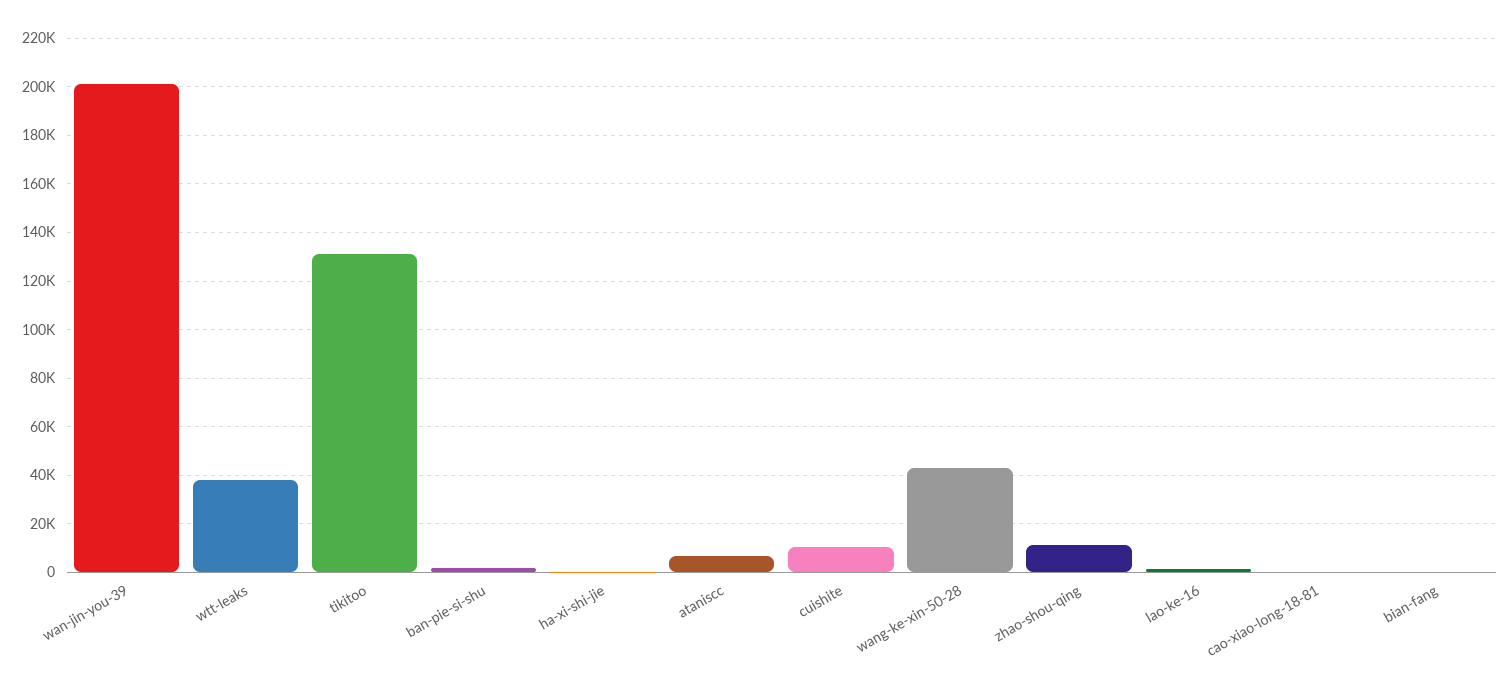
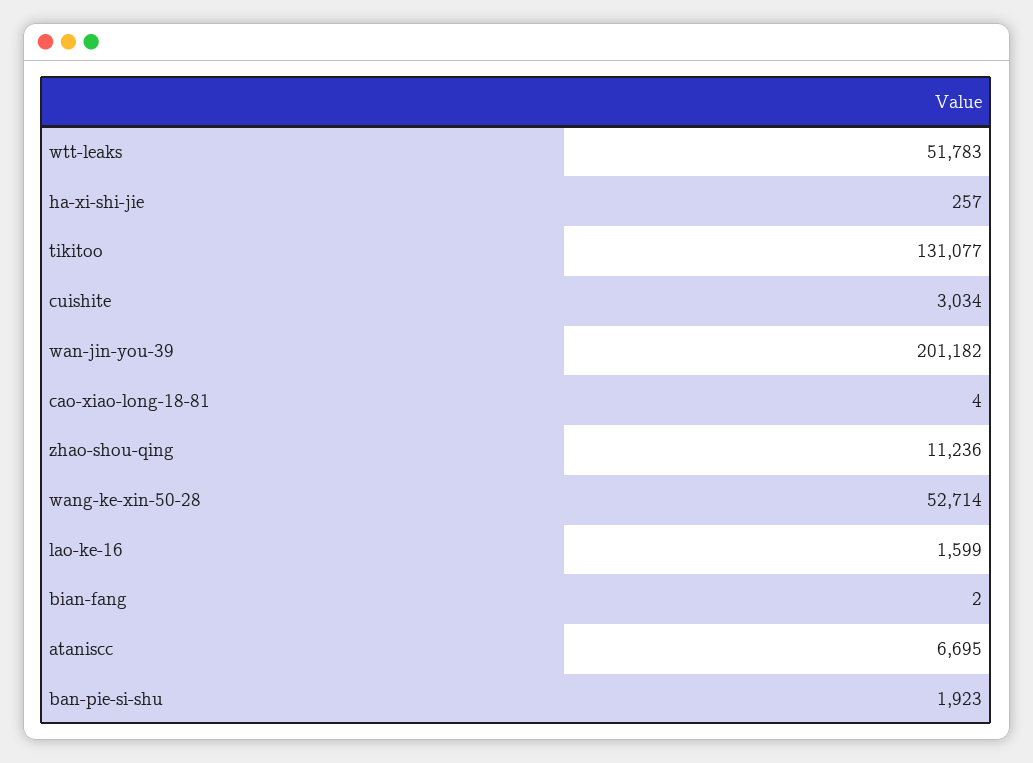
  {
    "wan-jin-you-39": 201182,
-   "wtt-leaks": 37500,
+   "wtt-leaks": 51783,
    "tikitoo": 131077,
    "ban-pie-si-shu": 1923,
    "ha-xi-shi-jie": 257,
    "ataniscc": 6695,
-   "cuishite": 10000,
+   "cuishite": 3034,
-   "wang-ke-xin-50-28": 42500,
+   "wang-ke-xin-50-28": 52714,
    "zhao-shou-qing": 11236,
    "lao-ke-16": 1599,
    "cao-xiao-long-18-81": 4,
    "bian-fang": 2
  }

